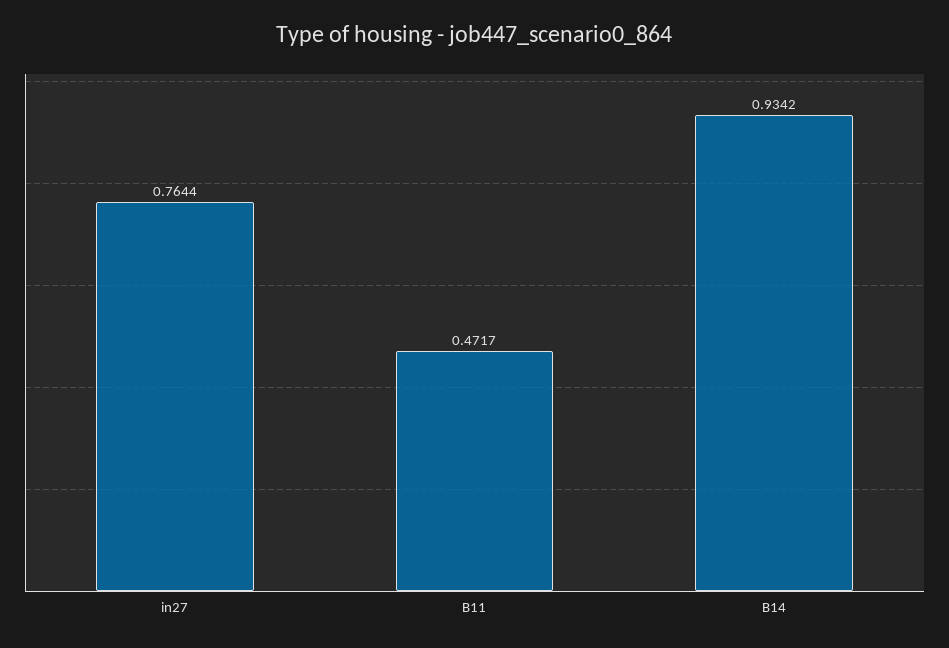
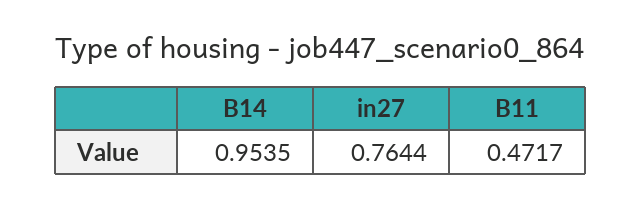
  {
    "in27": 0.7644,
    "B11": 0.4717,
-   "B14": 0.9342
+   "B14": 0.9535
  }

